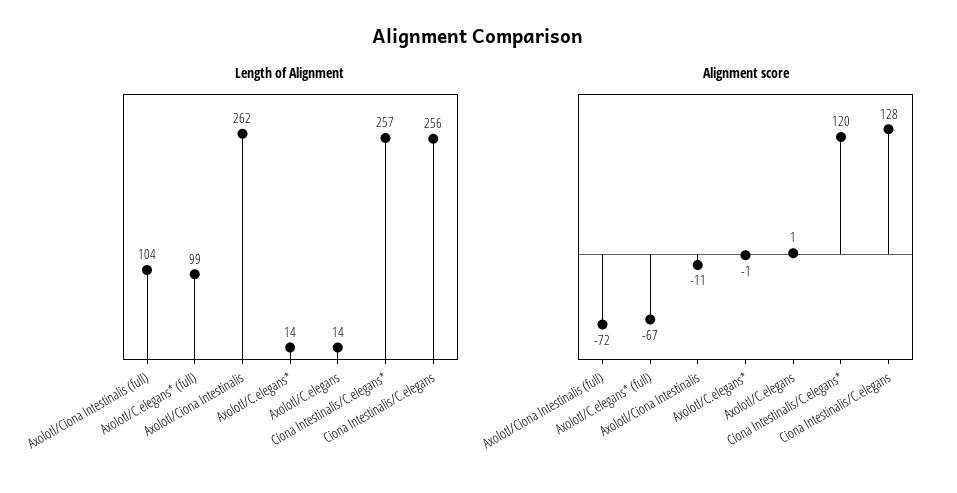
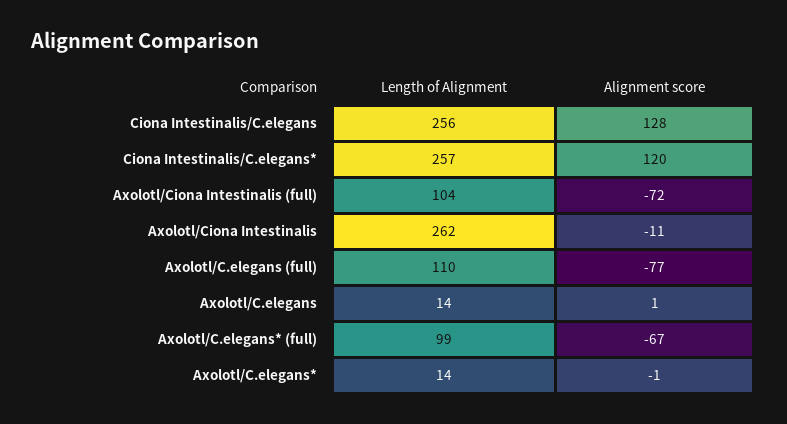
  {
    "Length of Alignment": {
      "Axolotl/Ciona Intestinalis (full)": 104,
      "Axolotl/C.elegans* (full)": 99,
      "Axolotl/Ciona Intestinalis": 262,
      "Axolotl/C.elegans*": 14,
      "Axolotl/C.elegans": 14,
      "Ciona Intestinalis/C.elegans*": 257,
-     "Ciona Intestinalis/C.elegans": 256
+     "Ciona Intestinalis/C.elegans": 256,
+     "Axolotl/C.elegans (full)": 110
    },
    "Alignment score": {
      "Axolotl/Ciona Intestinalis (full)": -72,
      "Axolotl/C.elegans* (full)": -67,
      "Axolotl/Ciona Intestinalis": -11,
      "Axolotl/C.elegans*": -1,
      "Axolotl/C.elegans": 1,
      "Ciona Intestinalis/C.elegans*": 120,
-     "Ciona Intestinalis/C.elegans": 128
+     "Ciona Intestinalis/C.elegans": 128,
+     "Axolotl/C.elegans (full)": -77
    }
  }

